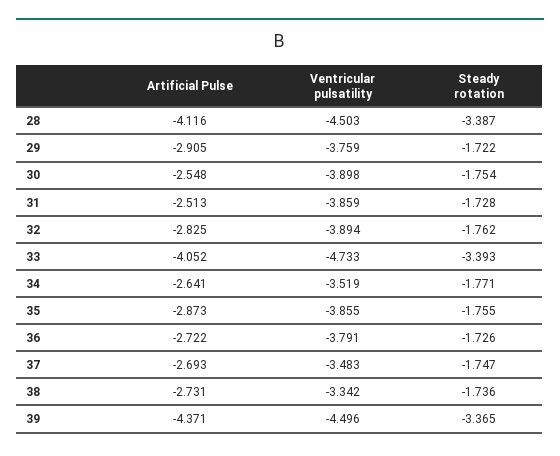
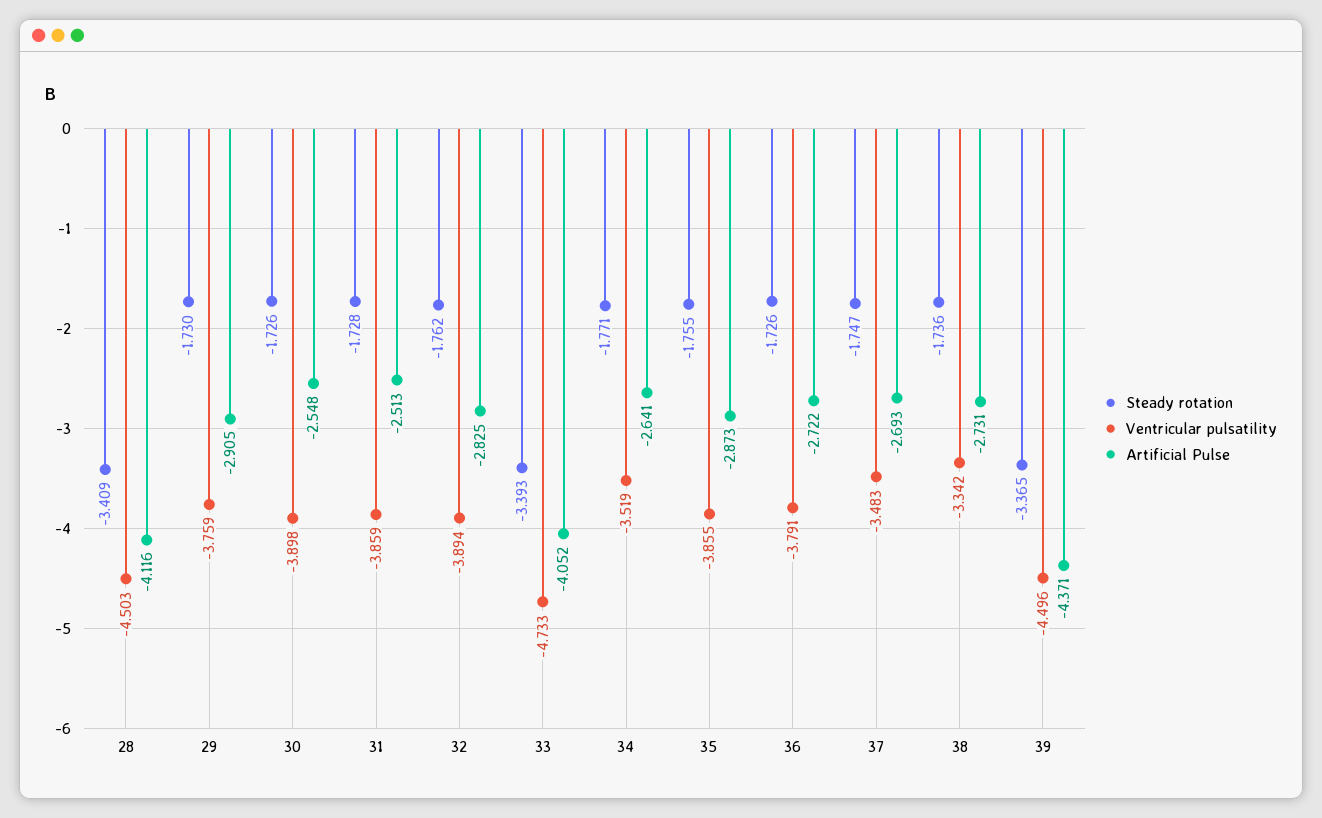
  {
    "Artificial Pulse": {
      "28": -4.116,
      "29": -2.905,
      "30": -2.548,
      "31": -2.513,
      "32": -2.825,
      "33": -4.052,
      "34": -2.641,
      "35": -2.873,
      "36": -2.722,
      "37": -2.693,
      "38": -2.731,
      "39": -4.371
    },
    "Ventricular pulsatility": {
      "28": -4.503,
      "29": -3.759,
      "30": -3.898,
      "31": -3.859,
      "32": -3.894,
      "33": -4.733,
      "34": -3.519,
      "35": -3.855,
      "36": -3.791,
      "37": -3.483,
      "38": -3.342,
      "39": -4.496
    },
    "Steady rotation": {
-     "28": -3.387,
+     "28": -3.409,
-     "29": -1.722,
+     "29": -1.73,
-     "30": -1.754,
+     "30": -1.726,
      "31": -1.728,
      "32": -1.762,
      "33": -3.393,
      "34": -1.771,
      "35": -1.755,
      "36": -1.726,
      "37": -1.747,
      "38": -1.736,
      "39": -3.365
    }
  }

